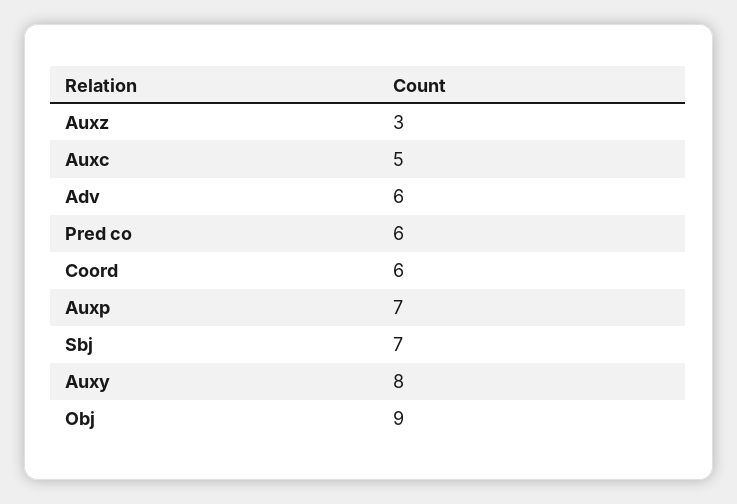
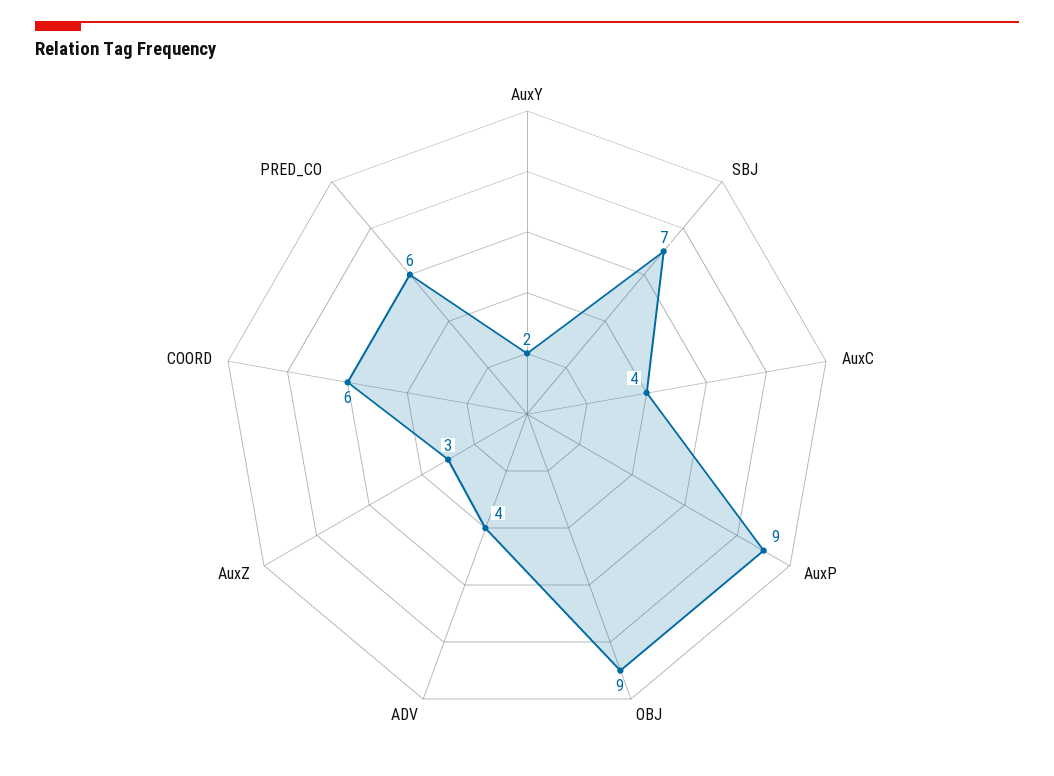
  {
    "Auxz": 3,
-   "Auxc": 5,
+   "Auxc": 4,
-   "Adv": 6,
+   "Adv": 4,
    "Pred co": 6,
    "Coord": 6,
-   "Auxp": 7,
+   "Auxp": 9,
    "Sbj": 7,
-   "Auxy": 8,
+   "Auxy": 2,
    "Obj": 9
  }

